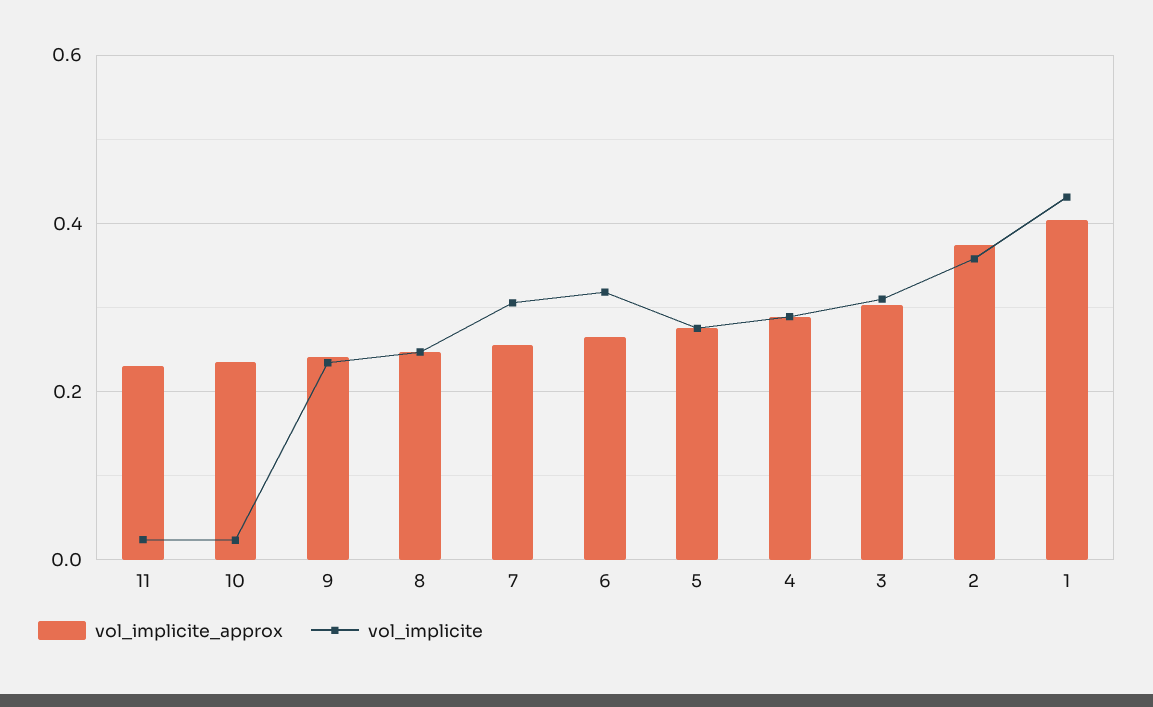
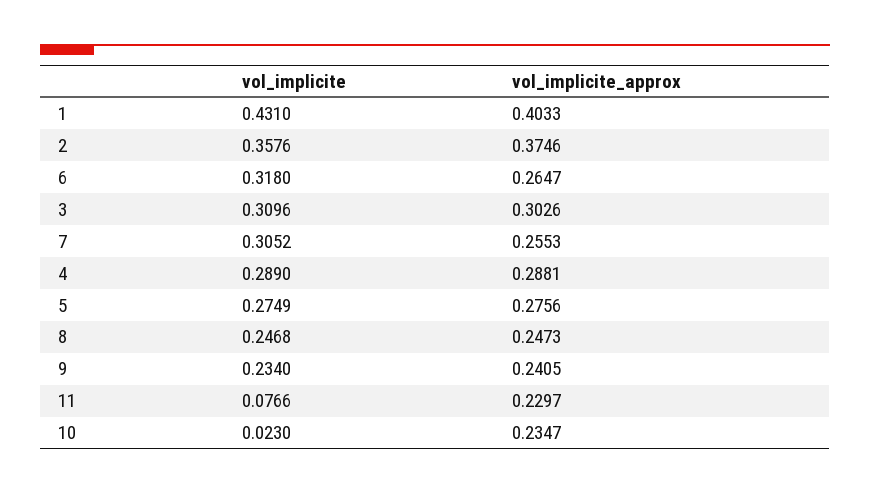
  {
    "vol_implicite_approx": {
      "11": 0.2297,
      "10": 0.2347,
      "9": 0.2405,
      "8": 0.2473,
      "7": 0.2553,
      "6": 0.2647,
      "5": 0.2756,
      "4": 0.2881,
      "3": 0.3026,
      "2": 0.3746,
      "1": 0.4033
    },
    "vol_implicite": {
-     "11": 0.02,
+     "11": 0.0766,
      "10": 0.023,
      "9": 0.234,
      "8": 0.2468,
      "7": 0.3052,
      "6": 0.318,
      "5": 0.2749,
      "4": 0.289,
      "3": 0.3096,
      "2": 0.3576,
      "1": 0.431
    }
  }

